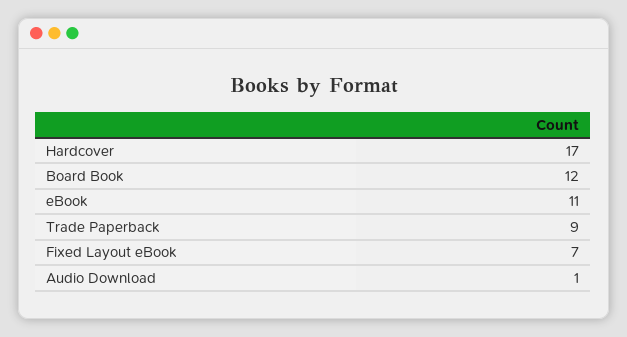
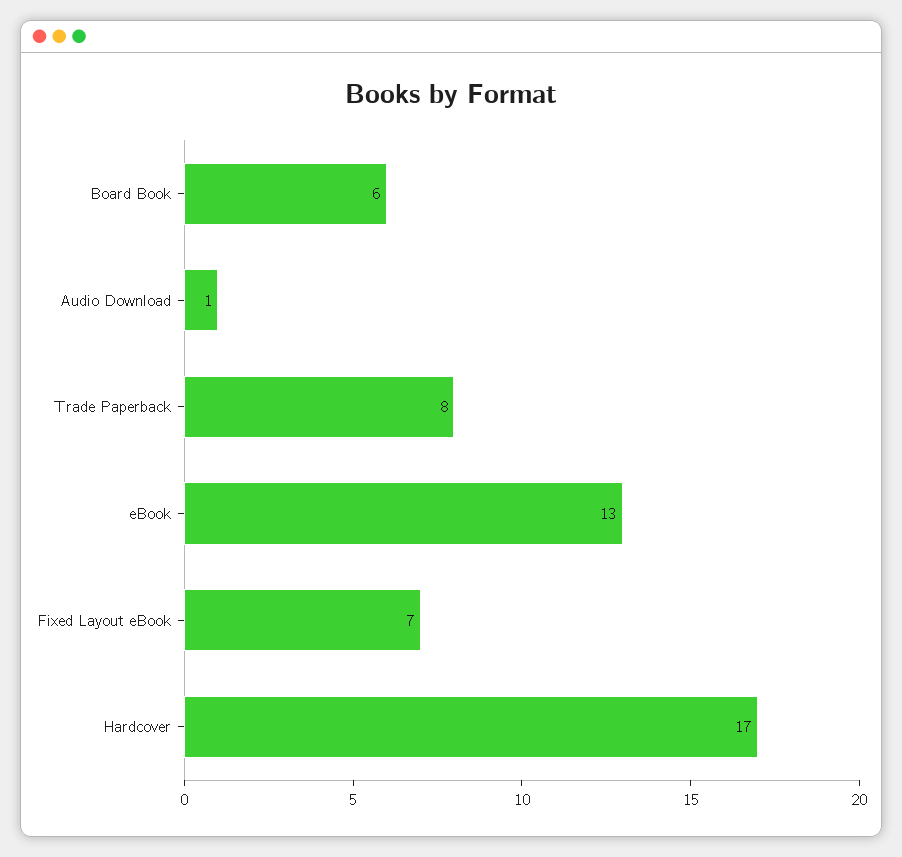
  {
    "Hardcover": 17,
-   "Board Book": 12,
+   "Board Book": 6,
-   "eBook": 11,
+   "eBook": 13,
-   "Trade Paperback": 9,
+   "Trade Paperback": 8,
    "Fixed Layout eBook": 7,
    "Audio Download": 1
  }

